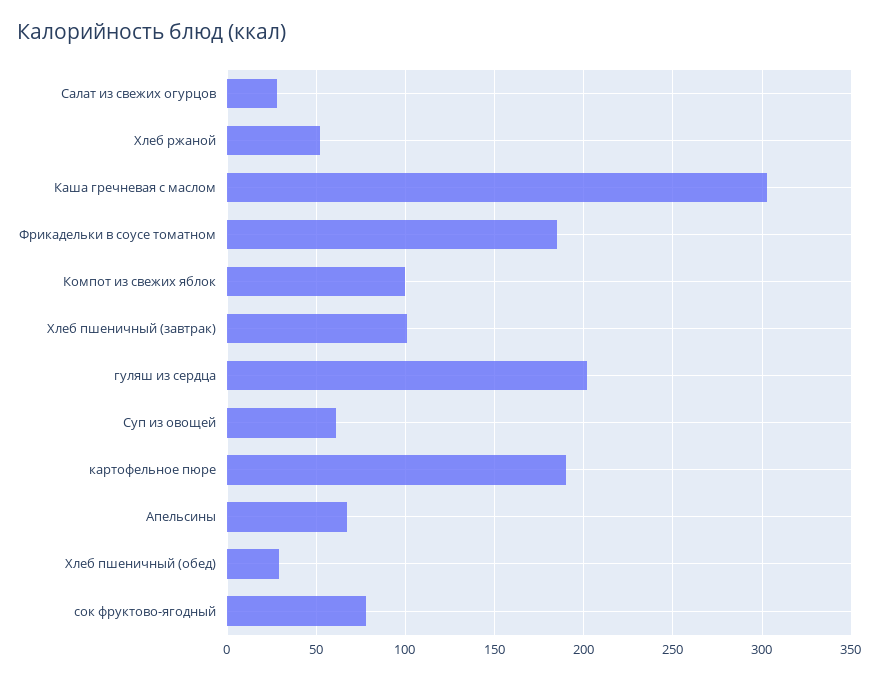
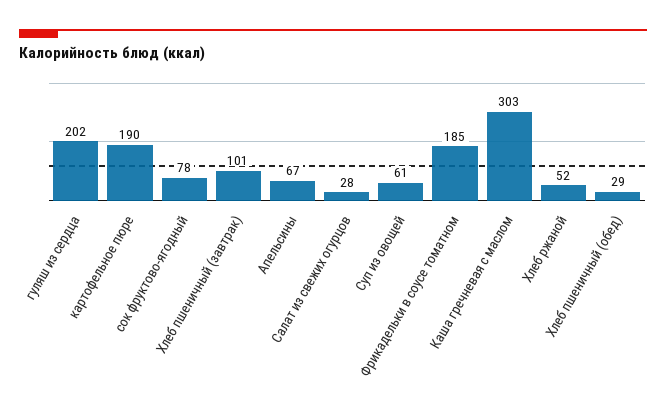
  {
    "Салат из свежих огурцов": 28,
    "Хлеб ржаной": 52,
    "Каша гречневая с маслом": 303,
    "Фрикадельки в соусе томатном": 185,
-   "Компот из свежих яблок": 100,
    "Хлеб пшеничный (завтрак)": 101,
    "гуляш из сердца": 202,
    "Суп из овощей": 61,
    "картофельное пюре": 190,
    "Апельсины": 67,
    "Хлеб пшеничный (обед)": 29,
    "сок фруктово-ягодный": 78
  }

